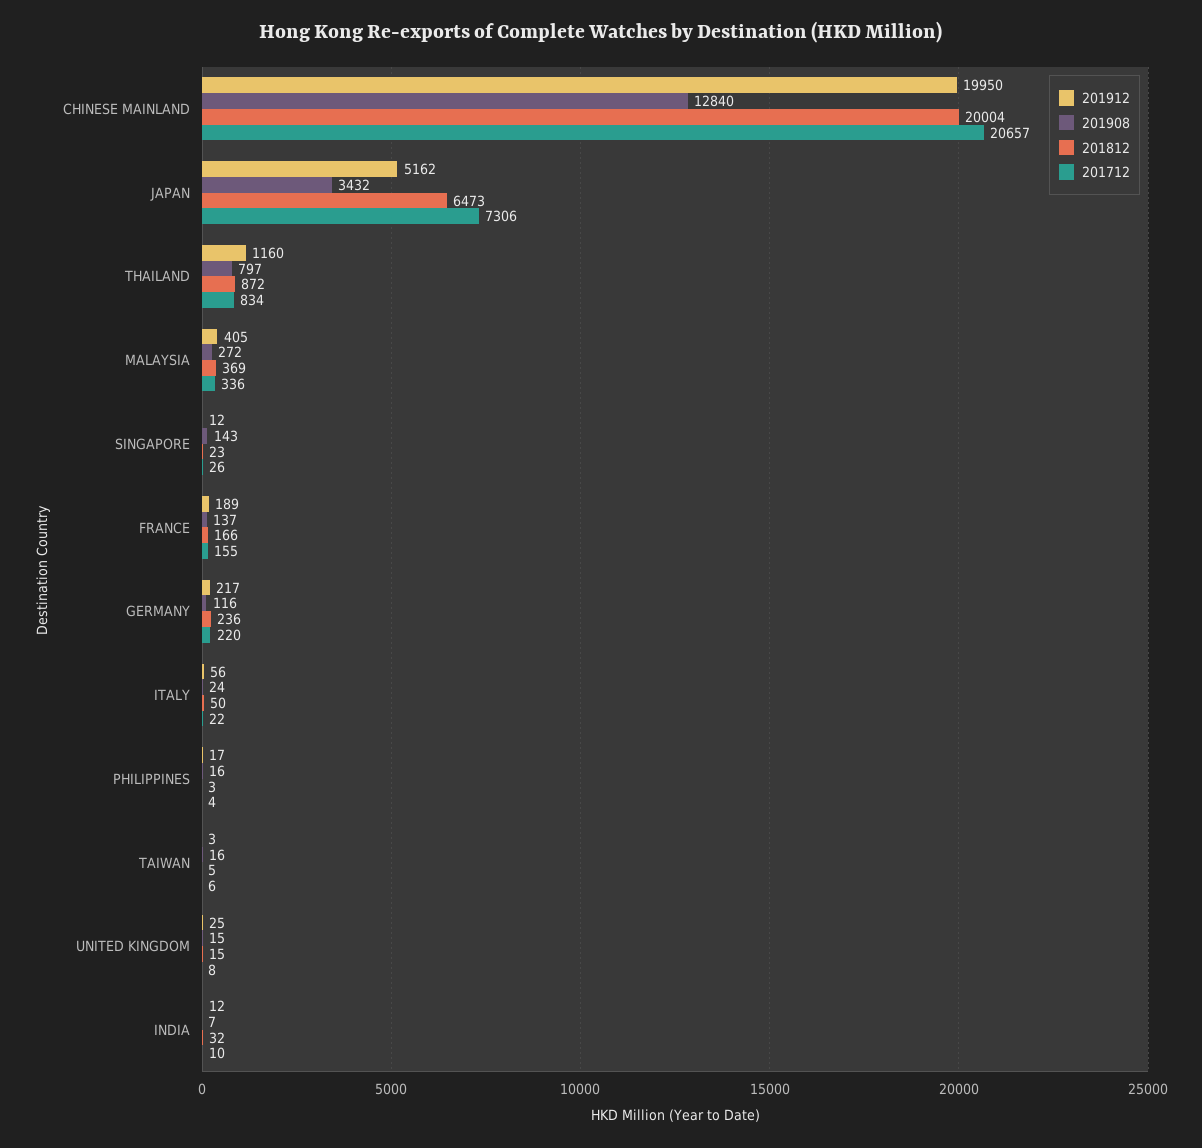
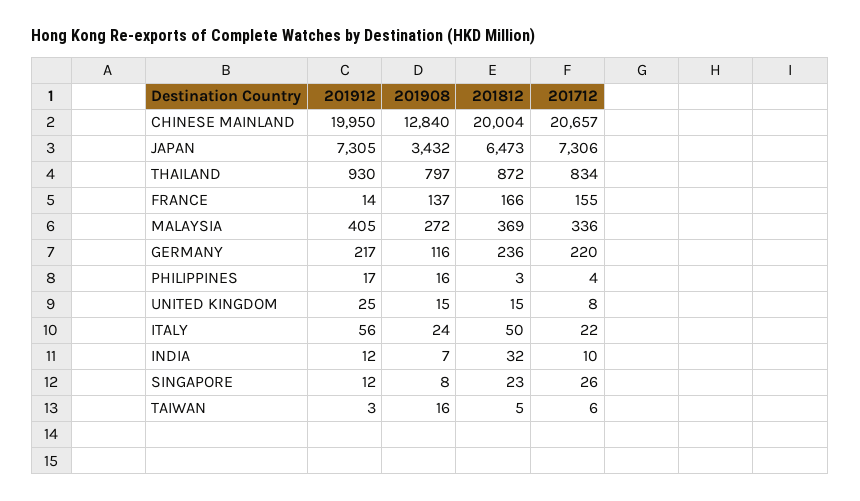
  {
    "201912": {
      "CHINESE MAINLAND": 19950,
-     "JAPAN": 5162,
+     "JAPAN": 7305,
-     "THAILAND": 1160,
+     "THAILAND": 930,
      "MALAYSIA": 405,
      "SINGAPORE": 12,
-     "FRANCE": 189,
+     "FRANCE": 14,
      "GERMANY": 217,
      "ITALY": 56,
      "PHILIPPINES": 17,
      "TAIWAN": 3,
      "UNITED KINGDOM": 25,
      "INDIA": 12
    },
    "201908": {
      "CHINESE MAINLAND": 12840,
      "JAPAN": 3432,
      "THAILAND": 797,
      "MALAYSIA": 272,
-     "SINGAPORE": 143,
+     "SINGAPORE": 8,
      "FRANCE": 137,
      "GERMANY": 116,
      "ITALY": 24,
      "PHILIPPINES": 16,
      "TAIWAN": 16,
      "UNITED KINGDOM": 15,
      "INDIA": 7
    },
    "201812": {
      "CHINESE MAINLAND": 20004,
      "JAPAN": 6473,
      "THAILAND": 872,
      "MALAYSIA": 369,
      "SINGAPORE": 23,
      "FRANCE": 166,
      "GERMANY": 236,
      "ITALY": 50,
      "PHILIPPINES": 3,
      "TAIWAN": 5,
      "UNITED KINGDOM": 15,
      "INDIA": 32
    },
    "201712": {
      "CHINESE MAINLAND": 20657,
      "JAPAN": 7306,
      "THAILAND": 834,
      "MALAYSIA": 336,
      "SINGAPORE": 26,
      "FRANCE": 155,
      "GERMANY": 220,
      "ITALY": 22,
      "PHILIPPINES": 4,
      "TAIWAN": 6,
      "UNITED KINGDOM": 8,
      "INDIA": 10
    }
  }

